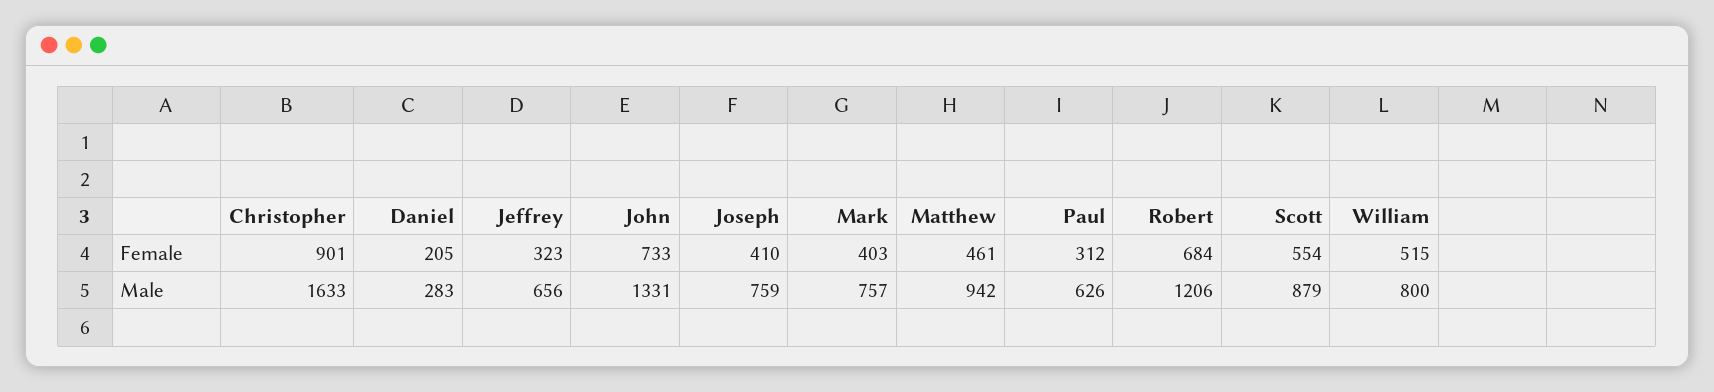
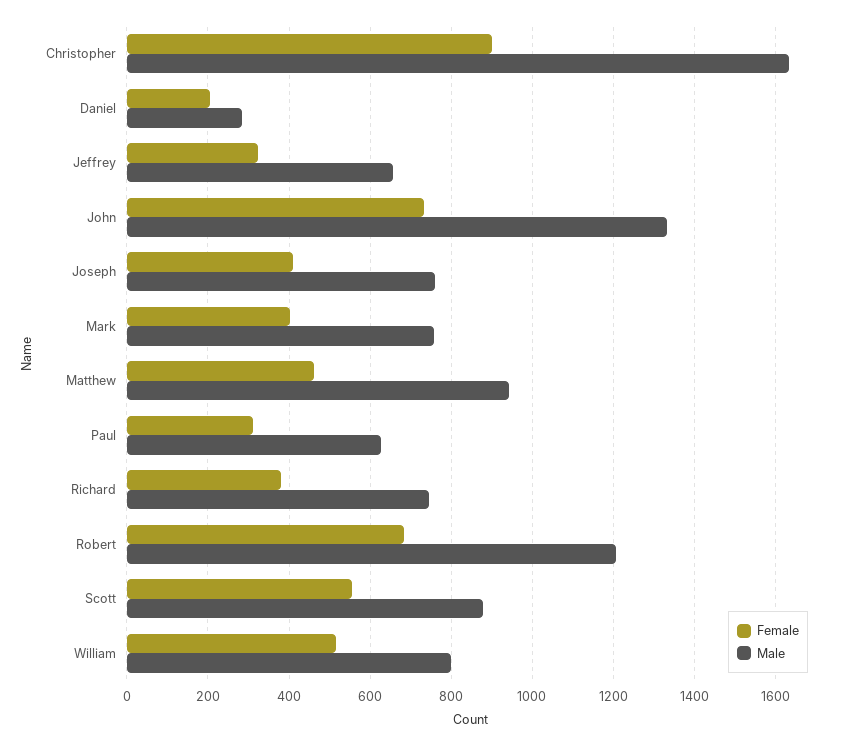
  {
    "Female": {
      "Christopher": 901,
      "Daniel": 205,
      "Jeffrey": 323,
      "John": 733,
      "Joseph": 410,
      "Mark": 403,
      "Matthew": 461,
      "Paul": 312,
      "Robert": 684,
      "Scott": 554,
-     "William": 515
+     "William": 515,
+     "Richard": 380
    },
    "Male": {
      "Christopher": 1633,
      "Daniel": 283,
      "Jeffrey": 656,
      "John": 1331,
      "Joseph": 759,
      "Mark": 757,
      "Matthew": 942,
      "Paul": 626,
      "Robert": 1206,
      "Scott": 879,
-     "William": 800
+     "William": 800,
+     "Richard": 740
    }
  }

